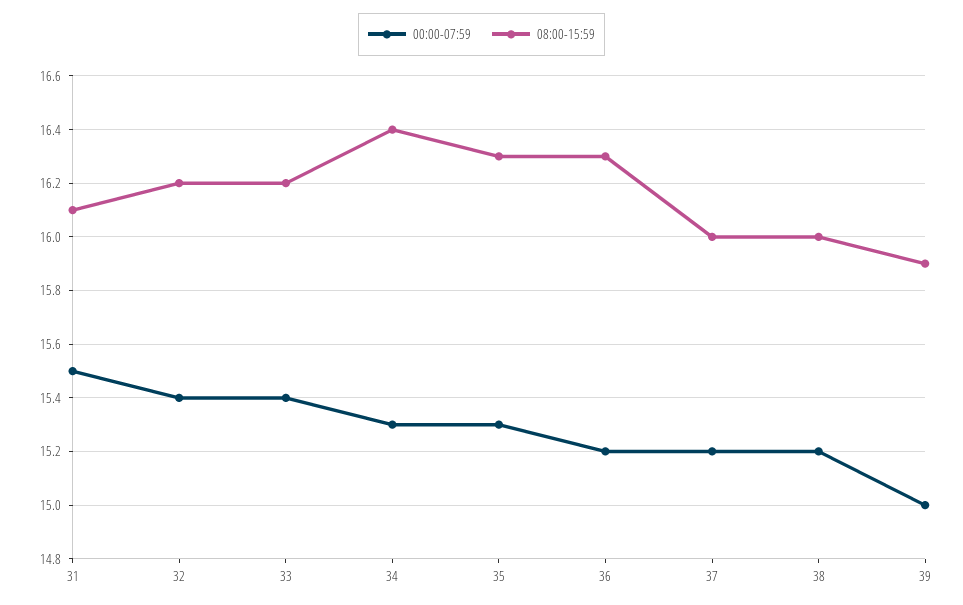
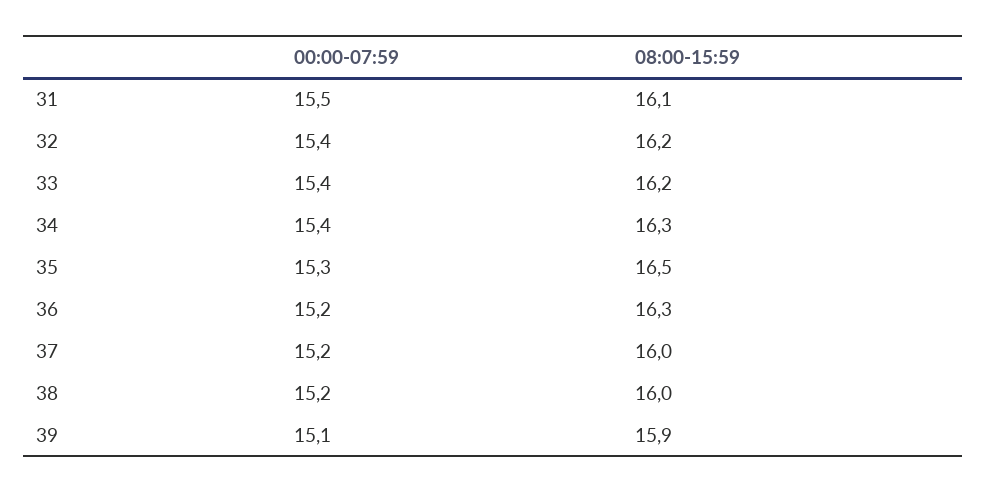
  {
    "00:00-07:59": {
      "31": 15.5,
      "32": 15.4,
      "33": 15.4,
-     "34": 15.3,
+     "34": 15.4,
      "35": 15.3,
      "36": 15.2,
      "37": 15.2,
      "38": 15.2,
-     "39": 15
+     "39": 15.1
    },
    "08:00-15:59": {
      "31": 16.1,
      "32": 16.2,
      "33": 16.2,
-     "34": 16.4,
+     "34": 16.3,
-     "35": 16.3,
+     "35": 16.5,
      "36": 16.3,
      "37": 16,
      "38": 16,
      "39": 15.9
    }
  }

